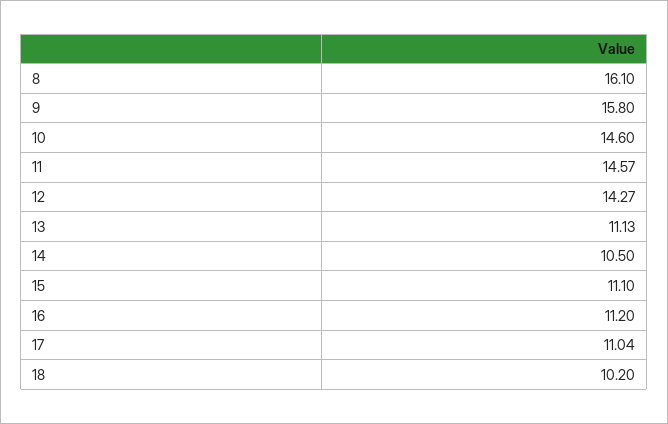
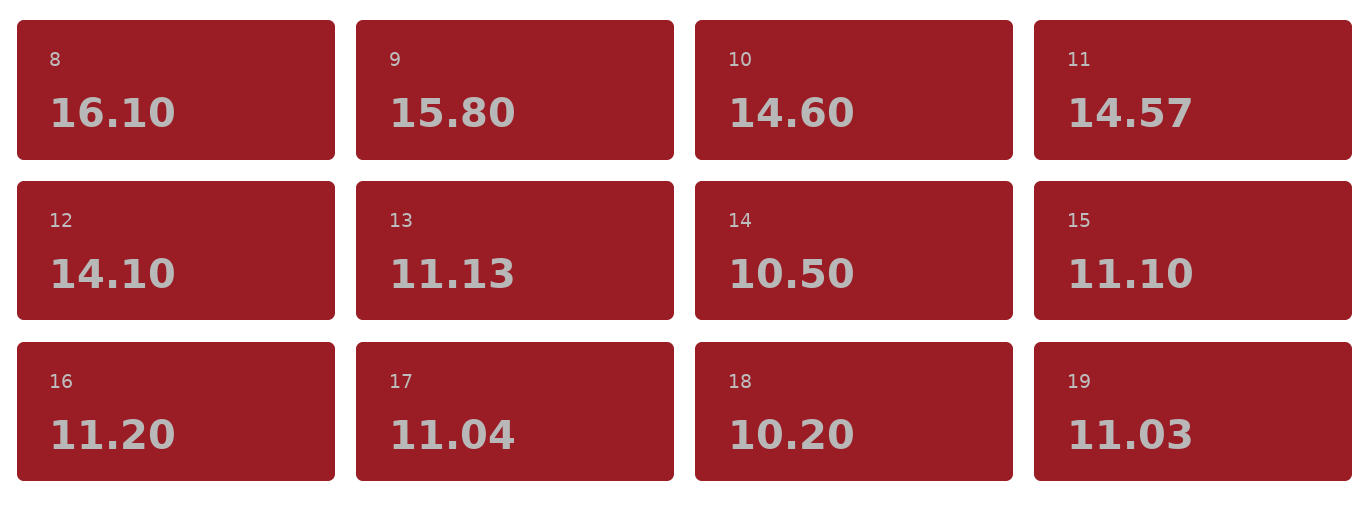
  {
    "8": 16.1,
    "9": 15.8,
    "10": 14.6,
    "11": 14.57,
-   "12": 14.27,
+   "12": 14.1,
    "13": 11.13,
    "14": 10.5,
    "15": 11.1,
    "16": 11.2,
    "17": 11.04,
-   "18": 10.2
+   "18": 10.2,
+   "19": 11.03
  }

